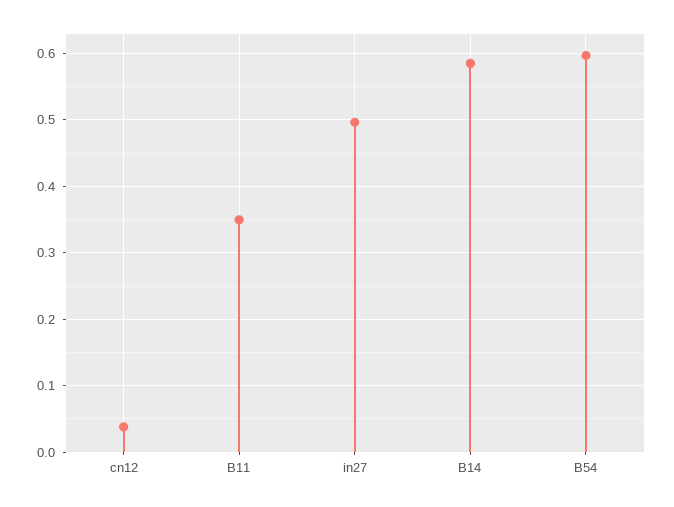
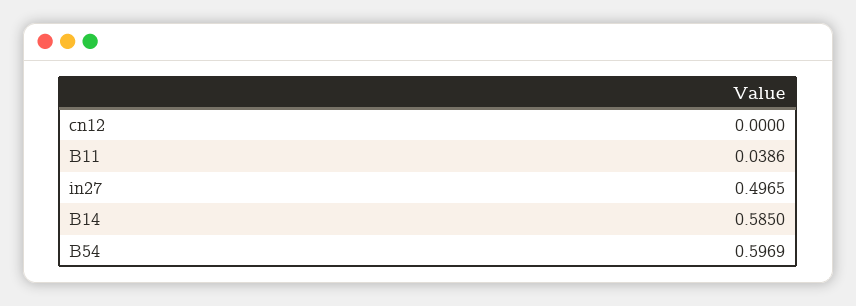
  {
-   "cn12": 0.04,
+   "cn12": 0,
-   "B11": 0.35,
+   "B11": 0.0386,
    "in27": 0.4965,
    "B14": 0.585,
    "B54": 0.5969
  }

